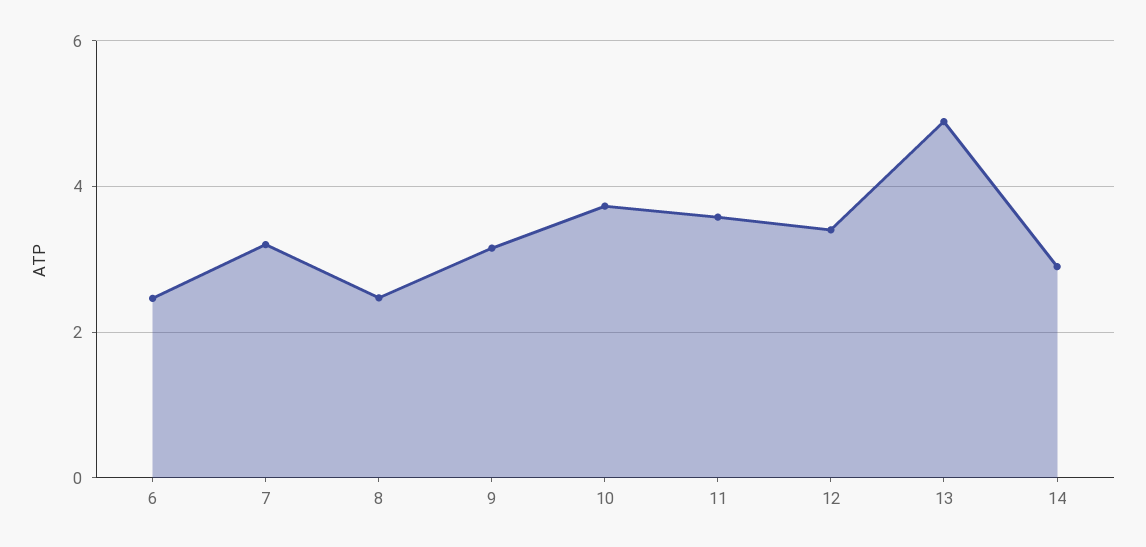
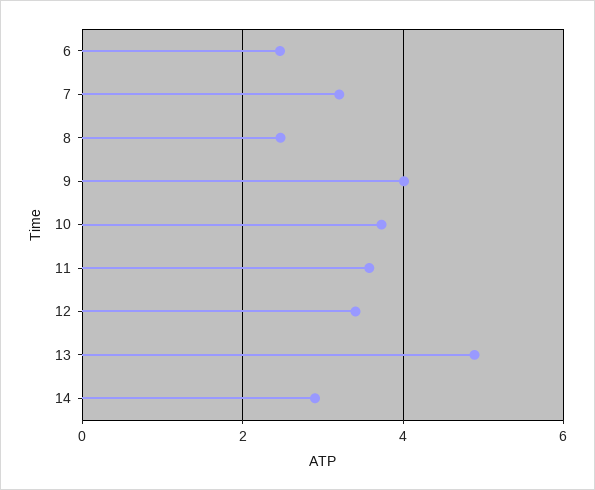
  {
    "6": 2.4,
    "7": 3.2,
    "8": 2.4,
-   "9": 3.2,
+   "9": 4,
    "10": 3.8,
    "11": 3.6,
    "12": 3.4,
    "13": 4.8,
    "14": 3
  }

